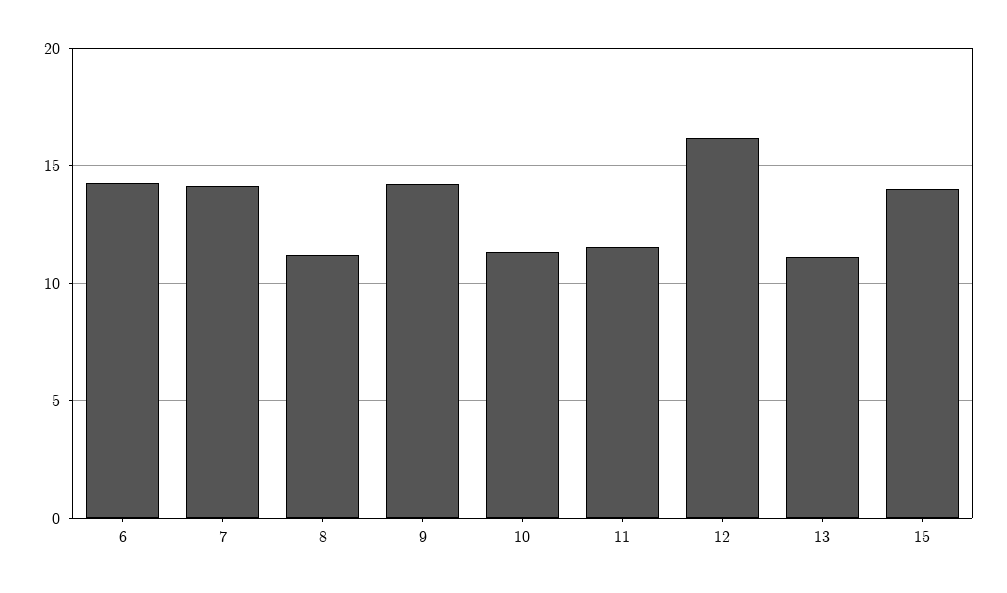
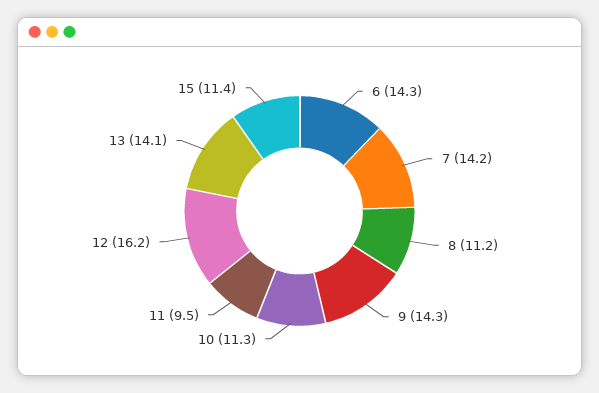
  {
    "6": 14.3,
    "7": 14.2,
    "8": 11.2,
    "9": 14.3,
    "10": 11.3,
-   "11": 11.5,
+   "11": 9.5,
    "12": 16.2,
-   "13": 11,
+   "13": 14.1,
-   "15": 14
+   "15": 11.4
  }

